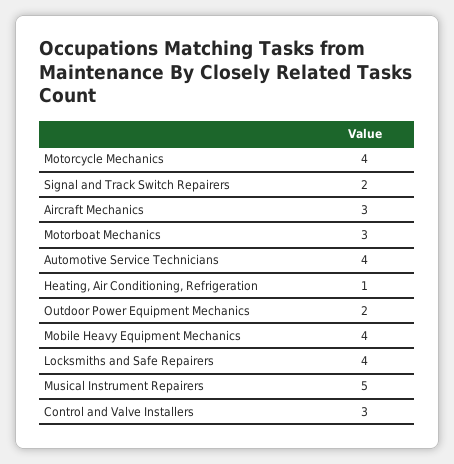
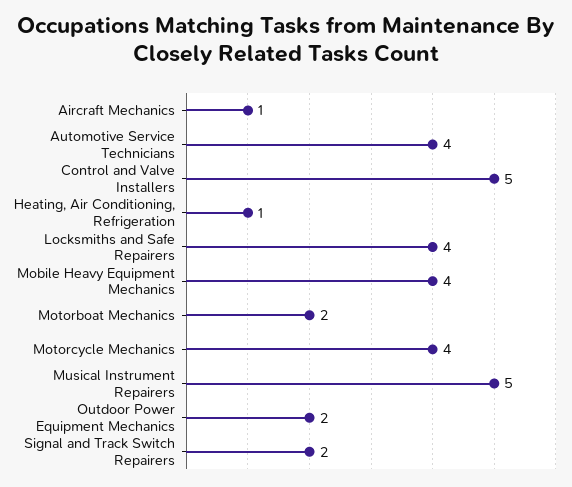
  {
    "Motorcycle Mechanics": 4,
    "Signal and Track Switch Repairers": 2,
-   "Aircraft Mechanics": 3,
+   "Aircraft Mechanics": 1,
-   "Motorboat Mechanics": 3,
+   "Motorboat Mechanics": 2,
    "Automotive Service Technicians": 4,
    "Heating, Air Conditioning, Refrigeration": 1,
    "Outdoor Power Equipment Mechanics": 2,
    "Mobile Heavy Equipment Mechanics": 4,
    "Locksmiths and Safe Repairers": 4,
    "Musical Instrument Repairers": 5,
-   "Control and Valve Installers": 3
+   "Control and Valve Installers": 5
  }

